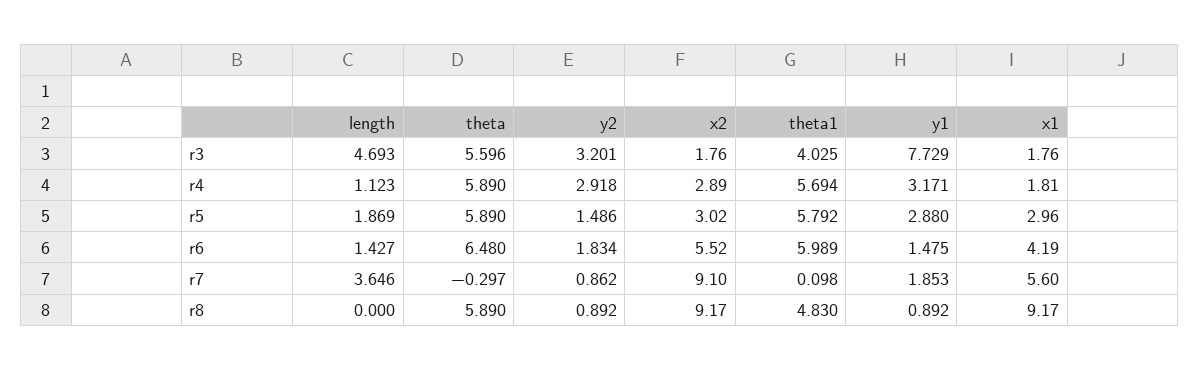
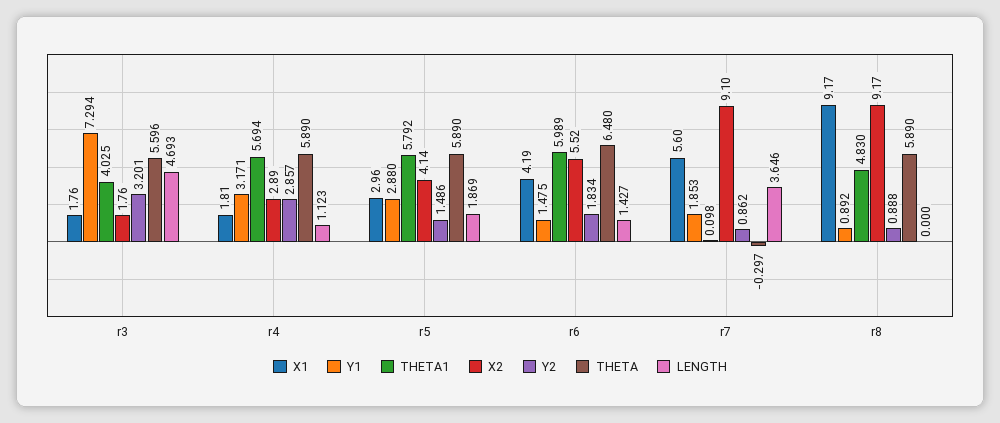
  {
    "length": {
      "r3": 4.693,
      "r4": 1.123,
      "r5": 1.869,
      "r6": 1.427,
      "r7": 3.646,
      "r8": 0
    },
    "theta": {
      "r3": 5.596,
      "r4": 5.89,
      "r5": 5.89,
      "r6": 6.48,
      "r7": -0.297,
      "r8": 5.89
    },
    "y2": {
      "r3": 3.201,
-     "r4": 2.918,
+     "r4": 2.857,
      "r5": 1.486,
      "r6": 1.834,
      "r7": 0.862,
-     "r8": 0.892
+     "r8": 0.888
    },
    "x2": {
      "r3": 1.76,
      "r4": 2.89,
-     "r5": 3.02,
+     "r5": 4.14,
      "r6": 5.52,
      "r7": 9.1,
      "r8": 9.17
    },
    "theta1": {
      "r3": 4.025,
      "r4": 5.694,
      "r5": 5.792,
      "r6": 5.989,
      "r7": 0.098,
      "r8": 4.83
    },
    "y1": {
-     "r3": 7.729,
+     "r3": 7.294,
      "r4": 3.171,
      "r5": 2.88,
      "r6": 1.475,
      "r7": 1.853,
      "r8": 0.892
    },
    "x1": {
      "r3": 1.76,
      "r4": 1.81,
      "r5": 2.96,
      "r6": 4.19,
      "r7": 5.6,
      "r8": 9.17
    }
  }

